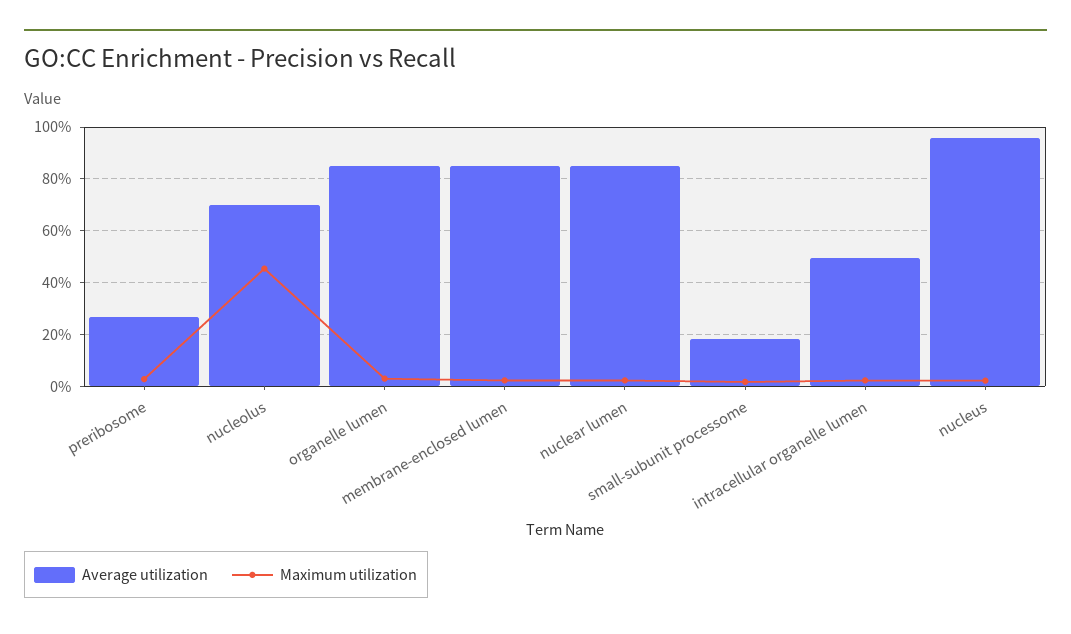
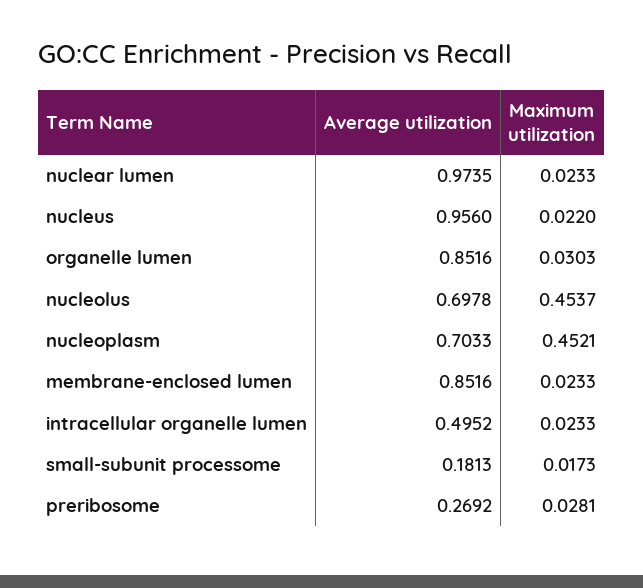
  {
    "Average utilization": {
      "preribosome": 0.2692,
      "nucleolus": 0.6978,
      "organelle lumen": 0.8516,
      "membrane-enclosed lumen": 0.8516,
-     "nuclear lumen": 0.85,
+     "nuclear lumen": 0.9735,
      "small-subunit processome": 0.1813,
      "intracellular organelle lumen": 0.4952,
-     "nucleus": 0.956
+     "nucleus": 0.956,
+     "nucleoplasm": 0.7033
    },
    "Maximum utilization": {
      "preribosome": 0.0281,
      "nucleolus": 0.4537,
      "organelle lumen": 0.0303,
      "membrane-enclosed lumen": 0.0233,
      "nuclear lumen": 0.0233,
      "small-subunit processome": 0.0173,
      "intracellular organelle lumen": 0.0233,
-     "nucleus": 0.022
+     "nucleus": 0.022,
+     "nucleoplasm": 0.4521
    }
  }

